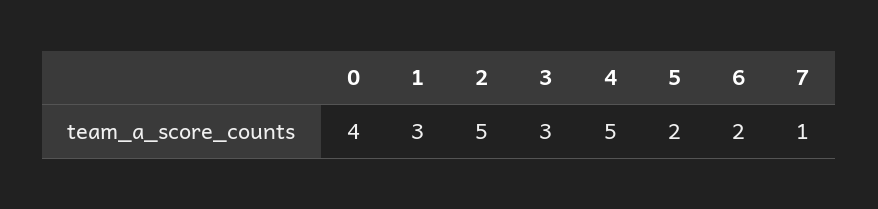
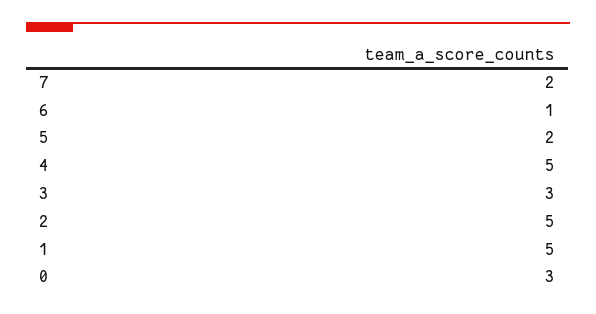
  {
-   "0": 4,
+   "0": 3,
-   "1": 3,
+   "1": 5,
    "2": 5,
    "3": 3,
    "4": 5,
    "5": 2,
-   "6": 2,
+   "6": 1,
-   "7": 1
+   "7": 2
  }

